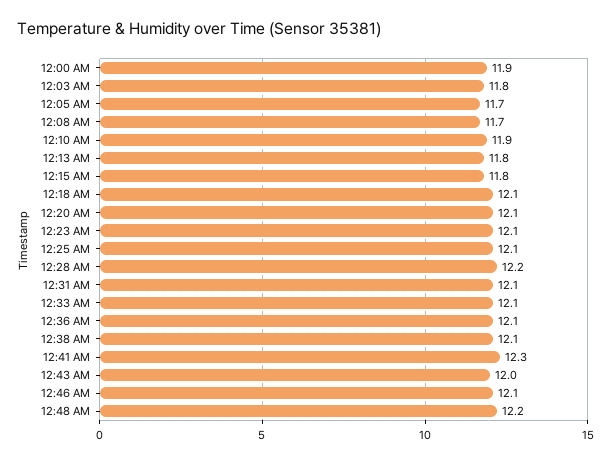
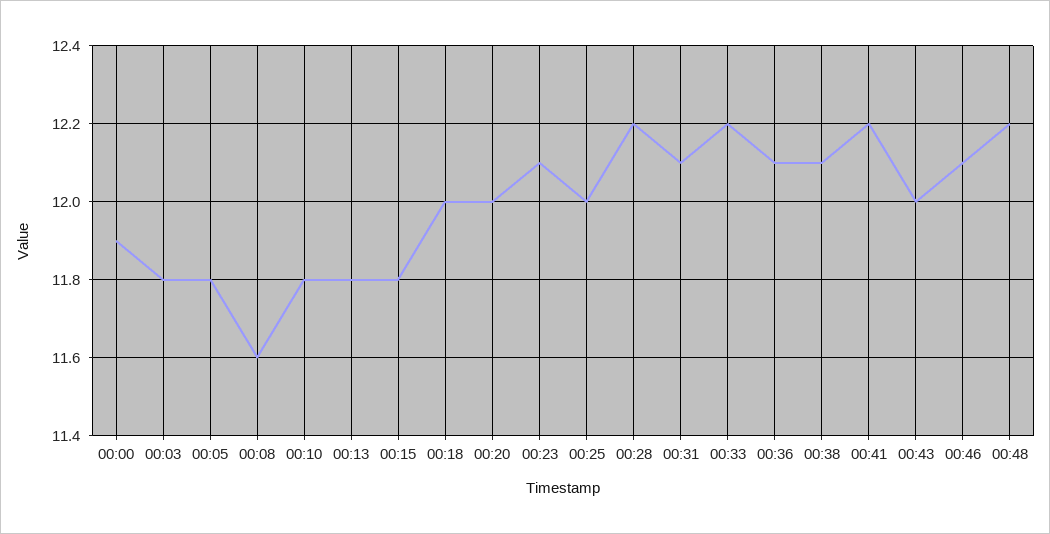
  {
    "12:00 AM": 11.9,
    "12:03 AM": 11.8,
-   "12:05 AM": 11.7,
+   "12:05 AM": 11.8,
-   "12:08 AM": 11.7,
+   "12:08 AM": 11.6,
-   "12:10 AM": 11.9,
+   "12:10 AM": 11.8,
    "12:13 AM": 11.8,
    "12:15 AM": 11.8,
-   "12:18 AM": 12.1,
+   "12:18 AM": 12,
-   "12:20 AM": 12.1,
+   "12:20 AM": 12,
    "12:23 AM": 12.1,
-   "12:25 AM": 12.1,
+   "12:25 AM": 12,
    "12:28 AM": 12.2,
    "12:31 AM": 12.1,
-   "12:33 AM": 12.1,
+   "12:33 AM": 12.2,
    "12:36 AM": 12.1,
    "12:38 AM": 12.1,
-   "12:41 AM": 12.3,
+   "12:41 AM": 12.2,
    "12:43 AM": 12,
    "12:46 AM": 12.1,
    "12:48 AM": 12.2
  }

